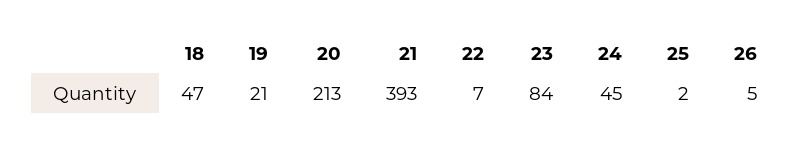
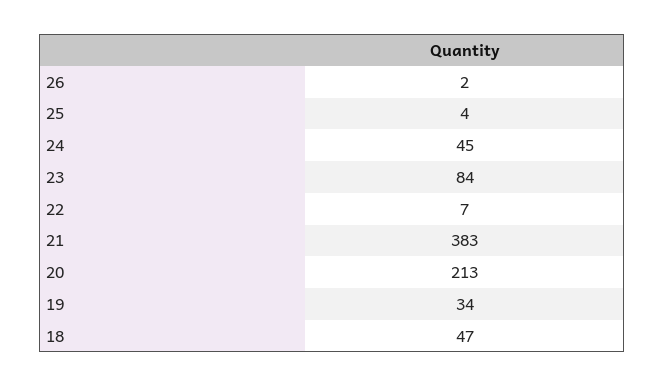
  {
    "18": 47,
-   "19": 21,
+   "19": 34,
    "20": 213,
-   "21": 393,
+   "21": 383,
    "22": 7,
    "23": 84,
    "24": 45,
-   "25": 2,
+   "25": 4,
-   "26": 5
+   "26": 2
  }

